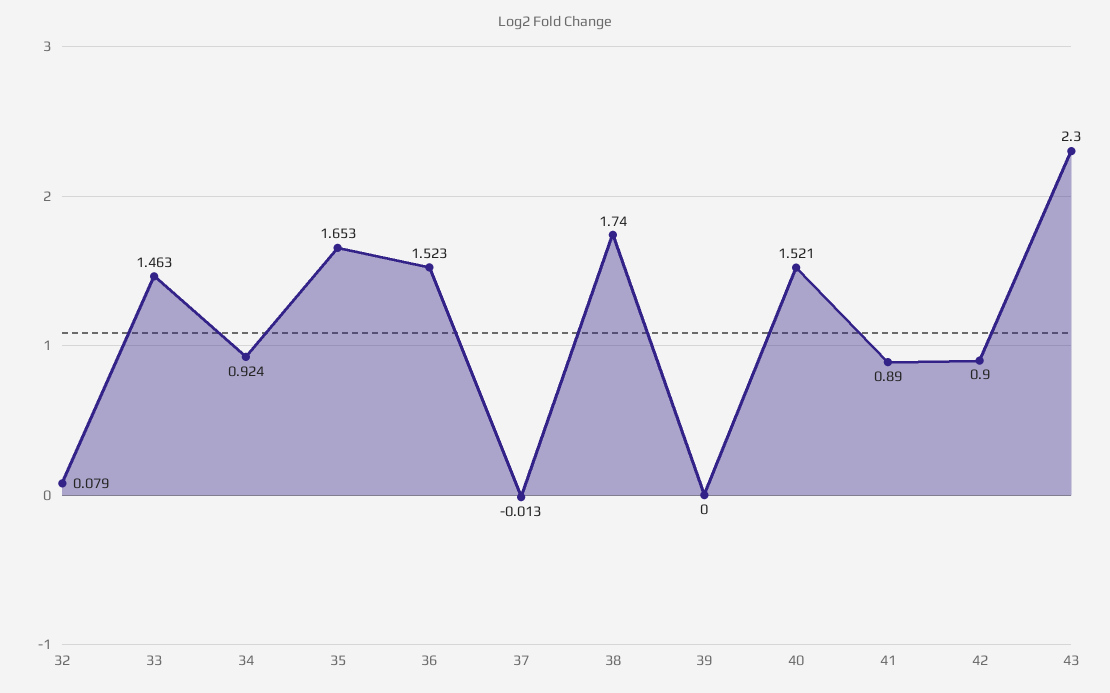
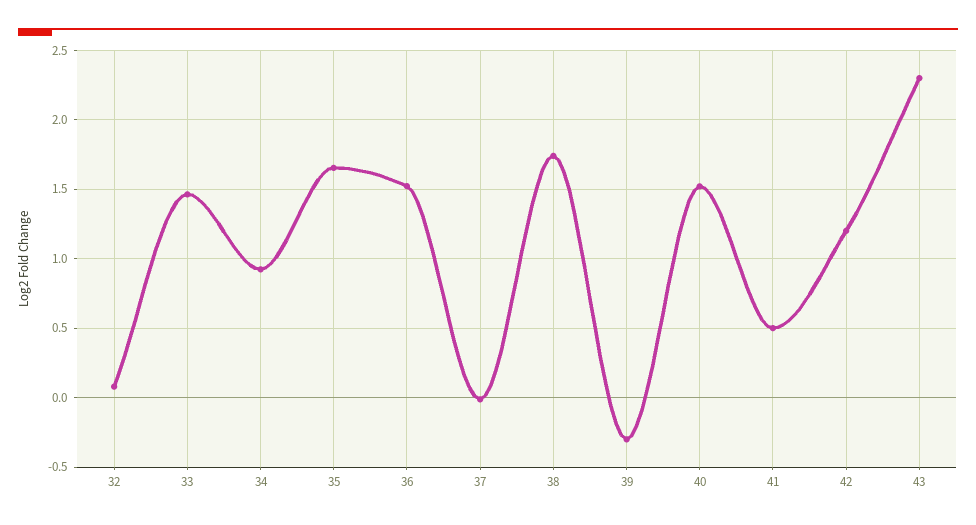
  {
    "32": 0.079,
    "33": 1.463,
    "34": 0.924,
    "35": 1.653,
    "36": 1.523,
    "37": -0.013,
    "38": 1.74,
-   "39": 0,
+   "39": -0.3,
    "40": 1.521,
-   "41": 0.89,
+   "41": 0.5,
-   "42": 0.9,
+   "42": 1.2,
    "43": 2.3
  }

